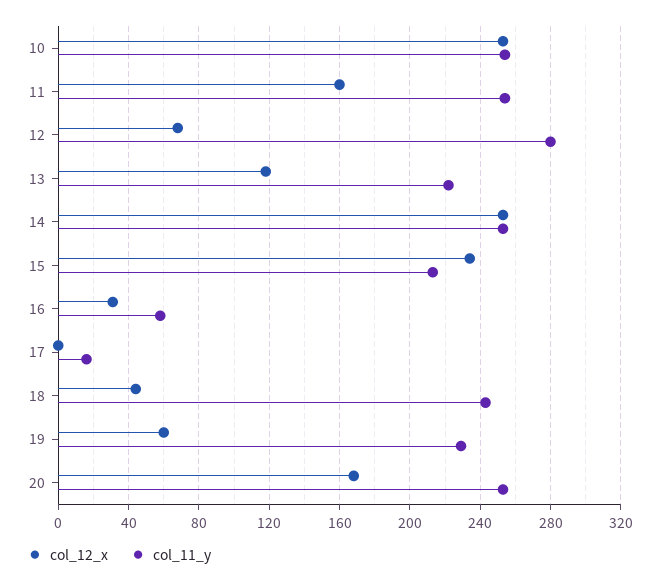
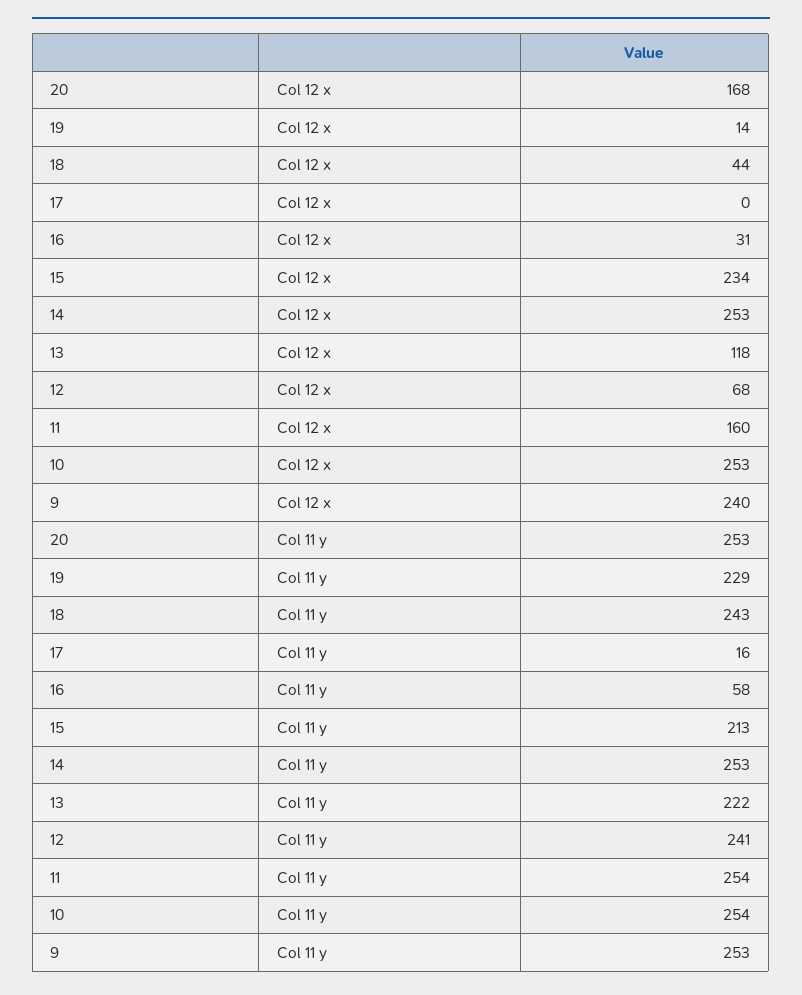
  {
    "col_12_x": {
      "10": 253,
      "11": 160,
      "12": 68,
      "13": 118,
      "14": 253,
      "15": 234,
      "16": 31,
      "17": 0,
      "18": 44,
-     "19": 60,
+     "19": 14,
-     "20": 168
+     "20": 168,
+     "9": 240
    },
    "col_11_y": {
      "10": 254,
      "11": 254,
-     "12": 280,
+     "12": 241,
      "13": 222,
      "14": 253,
      "15": 213,
      "16": 58,
      "17": 16,
      "18": 243,
      "19": 229,
-     "20": 253
+     "20": 253,
+     "9": 253
    }
  }

